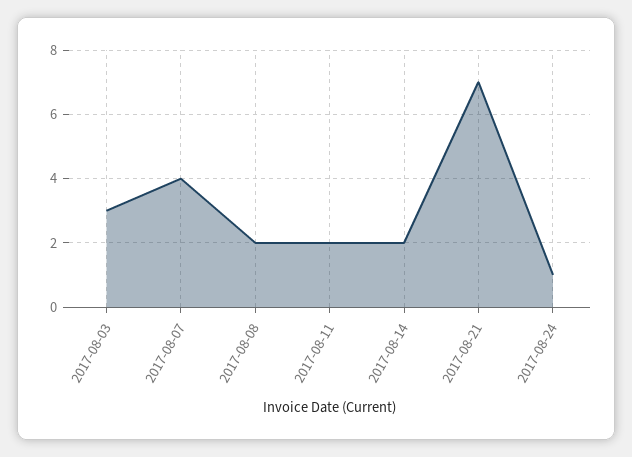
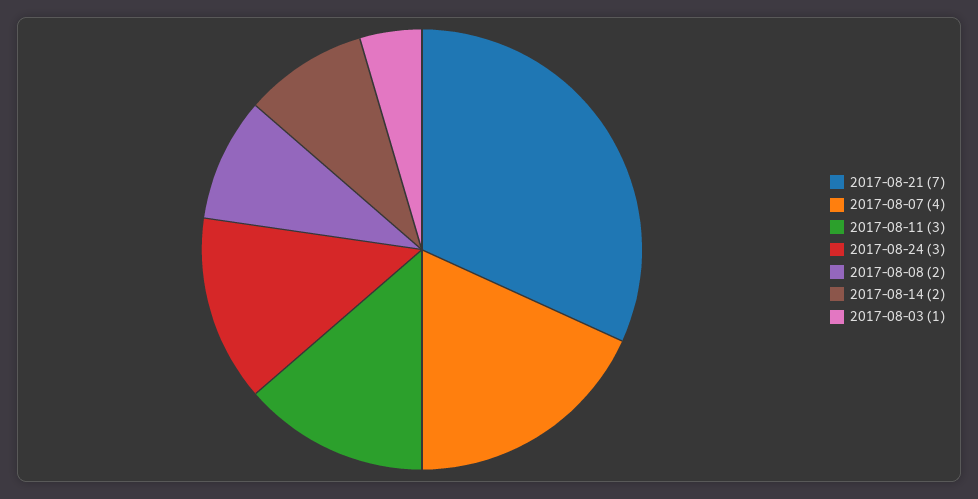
  {
-   "2017-08-03": 3,
+   "2017-08-03": 1,
    "2017-08-07": 4,
    "2017-08-08": 2,
-   "2017-08-11": 2,
+   "2017-08-11": 3,
    "2017-08-14": 2,
    "2017-08-21": 7,
-   "2017-08-24": 1
+   "2017-08-24": 3
  }

